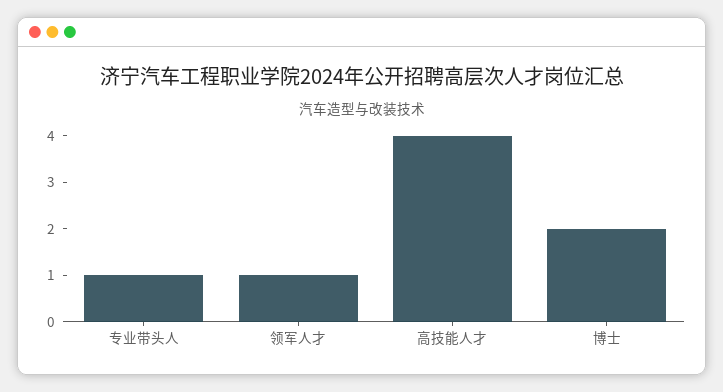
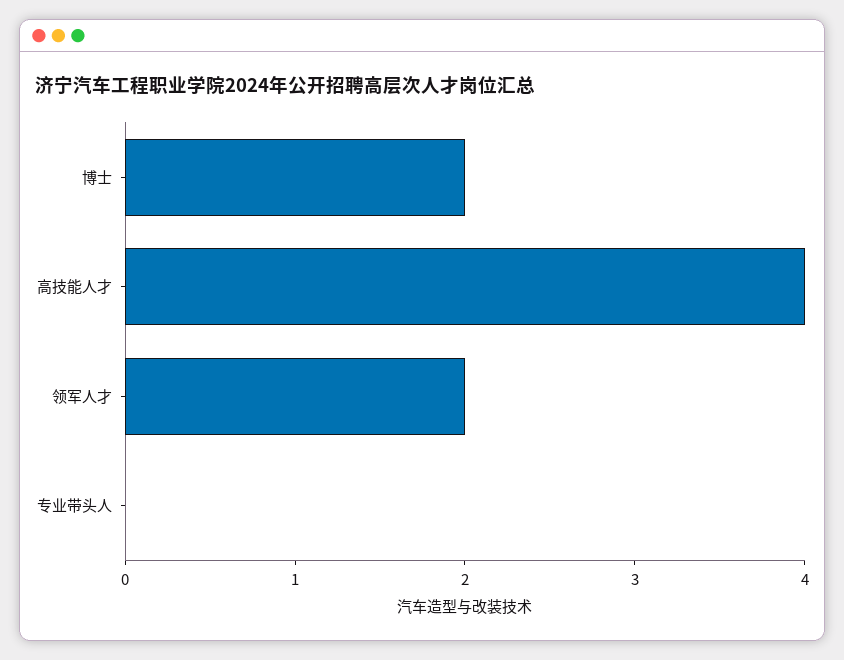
  {
-   "专业带头人": 1,
+   "专业带头人": 0,
-   "领军人才": 1,
+   "领军人才": 2,
    "高技能人才": 4,
    "博士": 2
  }

